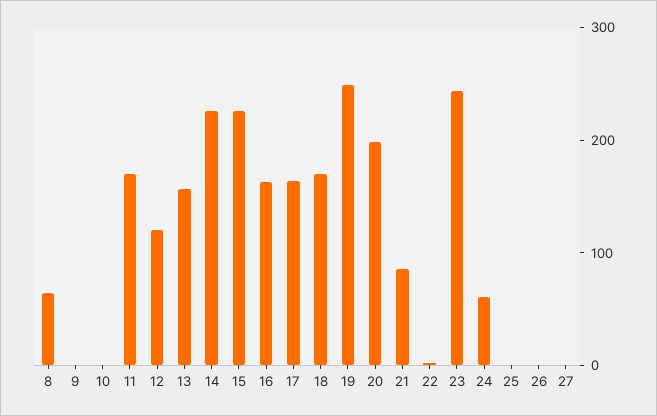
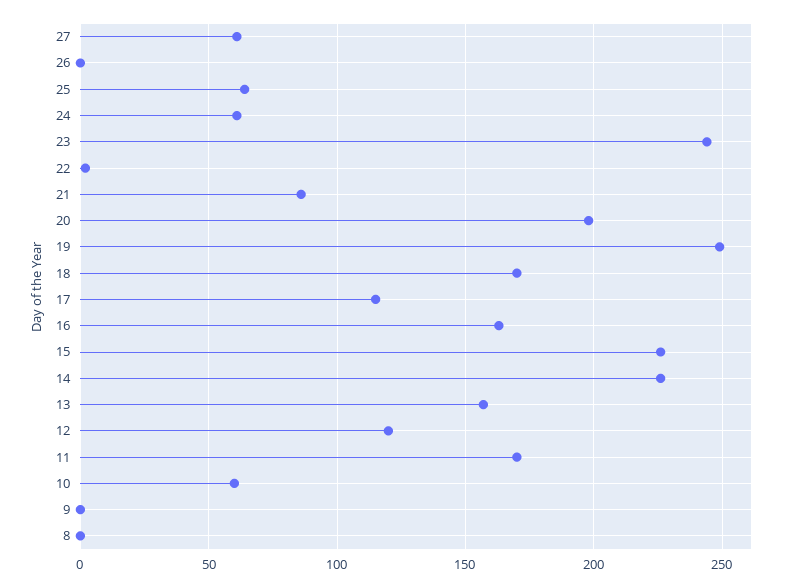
  {
-   "8": 60,
+   "8": 0,
    "9": 0,
-   "10": 0,
+   "10": 60,
    "11": 170,
    "12": 120,
    "13": 155,
    "14": 225,
    "15": 225,
    "16": 165,
-   "17": 160,
+   "17": 115,
    "18": 170,
    "19": 250,
    "20": 200,
    "21": 85,
    "22": 0,
    "23": 245,
    "24": 60,
-   "25": 0,
+   "25": 65,
    "26": 0,
-   "27": 0
+   "27": 60
  }

